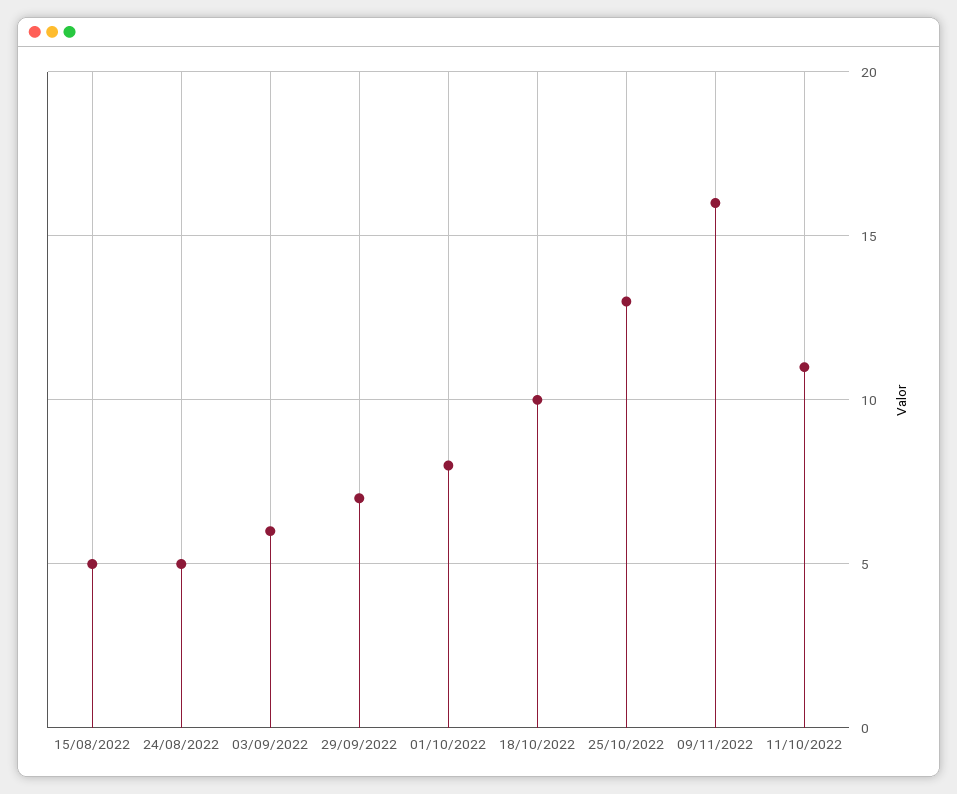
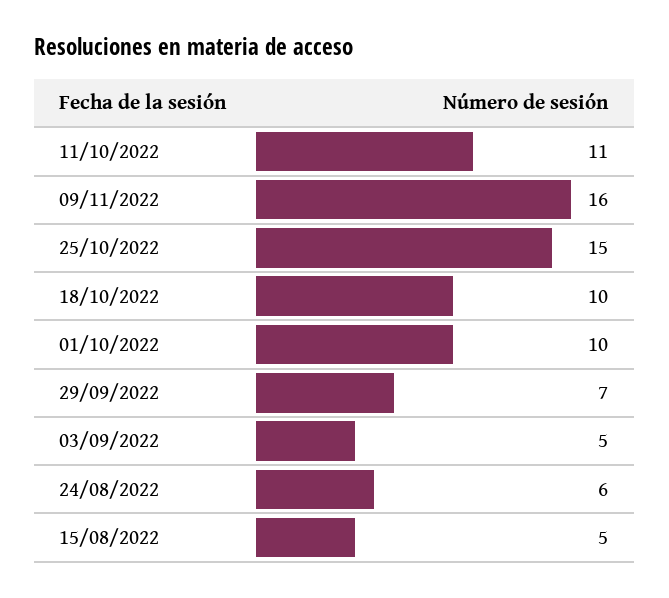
  {
    "15/08/2022": 5,
-   "24/08/2022": 5,
+   "24/08/2022": 6,
-   "03/09/2022": 6,
+   "03/09/2022": 5,
    "29/09/2022": 7,
-   "01/10/2022": 8,
+   "01/10/2022": 10,
    "18/10/2022": 10,
-   "25/10/2022": 13,
+   "25/10/2022": 15,
    "09/11/2022": 16,
    "11/10/2022": 11
  }

